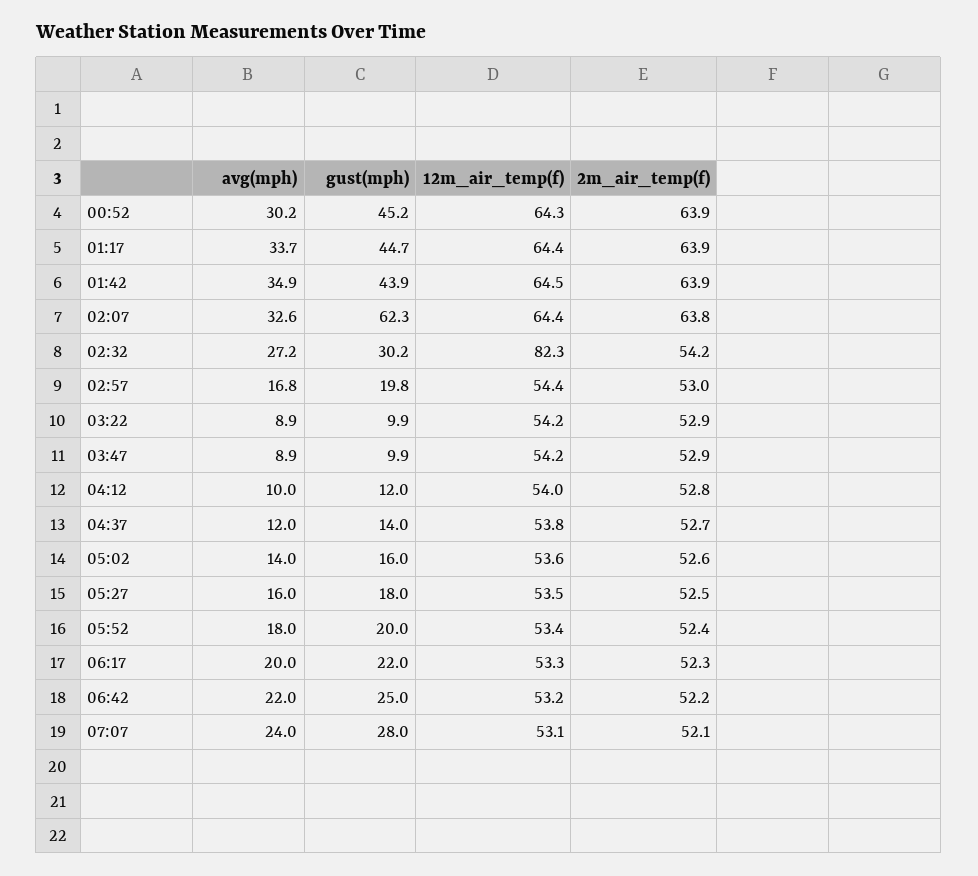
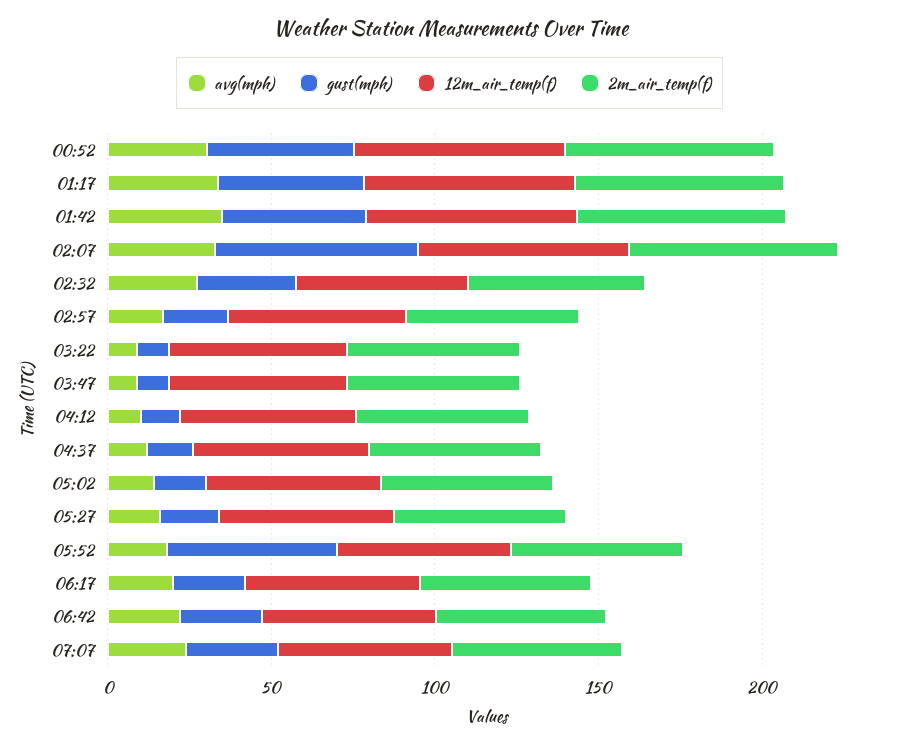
  {
    "avg(mph)": {
      "00:52": 30.2,
      "01:17": 33.7,
      "01:42": 34.9,
      "02:07": 32.6,
      "02:32": 27.2,
      "02:57": 16.8,
      "03:22": 8.9,
      "03:47": 8.9,
      "04:12": 10,
      "04:37": 12,
      "05:02": 14,
      "05:27": 16,
      "05:52": 18,
      "06:17": 20,
      "06:42": 22,
      "07:07": 24
    },
    "gust(mph)": {
      "00:52": 45.2,
      "01:17": 44.7,
      "01:42": 43.9,
      "02:07": 62.3,
      "02:32": 30.2,
      "02:57": 19.8,
      "03:22": 9.9,
      "03:47": 9.9,
      "04:12": 12,
      "04:37": 14,
      "05:02": 16,
      "05:27": 18,
-     "05:52": 20,
+     "05:52": 50,
      "06:17": 22,
      "06:42": 25,
      "07:07": 28
    },
    "12m_air_temp(f)": {
      "00:52": 64.3,
      "01:17": 64.4,
      "01:42": 64.5,
      "02:07": 64.4,
-     "02:32": 82.3,
+     "02:32": 50,
      "02:57": 54.4,
      "03:22": 54.2,
      "03:47": 54.2,
      "04:12": 54,
      "04:37": 53.8,
      "05:02": 53.6,
      "05:27": 53.5,
      "05:52": 53.4,
      "06:17": 53.3,
      "06:42": 53.2,
      "07:07": 53.1
    },
    "2m_air_temp(f)": {
      "00:52": 63.9,
      "01:17": 63.9,
      "01:42": 63.9,
      "02:07": 63.8,
      "02:32": 54.2,
      "02:57": 53,
      "03:22": 52.9,
      "03:47": 52.9,
      "04:12": 52.8,
      "04:37": 52.7,
      "05:02": 52.6,
      "05:27": 52.5,
      "05:52": 52.4,
      "06:17": 52.3,
      "06:42": 52.2,
      "07:07": 52.1
    }
  }

